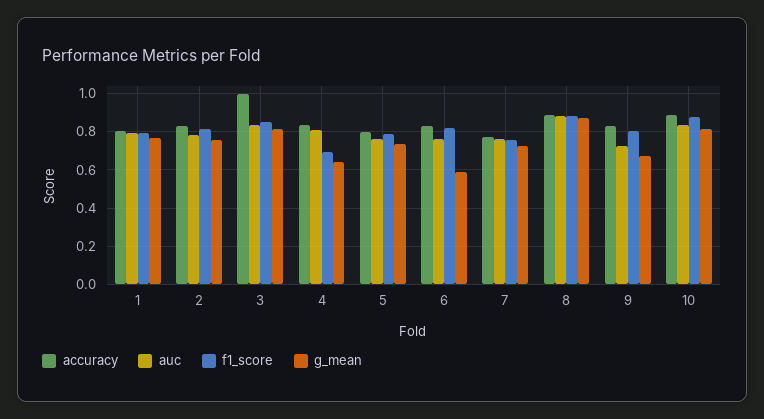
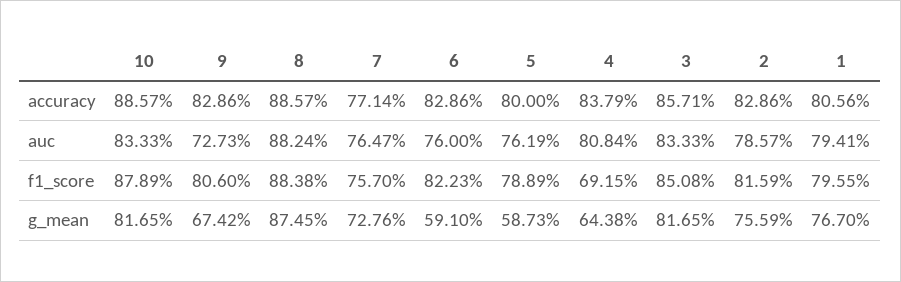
  {
    "accuracy": {
      "1": 0.8056,
      "2": 0.8286,
-     "3": 1,
+     "3": 0.8571,
      "4": 0.8379,
      "5": 0.8,
      "6": 0.8286,
      "7": 0.7714,
      "8": 0.8857,
      "9": 0.8286,
      "10": 0.8857
    },
    "auc": {
      "1": 0.7941,
      "2": 0.7857,
      "3": 0.8333,
      "4": 0.8084,
      "5": 0.7619,
      "6": 0.76,
      "7": 0.7647,
      "8": 0.8824,
      "9": 0.7273,
      "10": 0.8333
    },
    "f1_score": {
      "1": 0.7955,
      "2": 0.8159,
      "3": 0.8508,
      "4": 0.6915,
      "5": 0.7889,
      "6": 0.8223,
      "7": 0.757,
      "8": 0.8838,
      "9": 0.806,
      "10": 0.8789
    },
    "g_mean": {
      "1": 0.767,
      "2": 0.7559,
      "3": 0.8165,
      "4": 0.6438,
-     "5": 0.75,
+     "5": 0.5873,
      "6": 0.591,
      "7": 0.7276,
      "8": 0.8745,
      "9": 0.6742,
      "10": 0.8165
    }
  }

